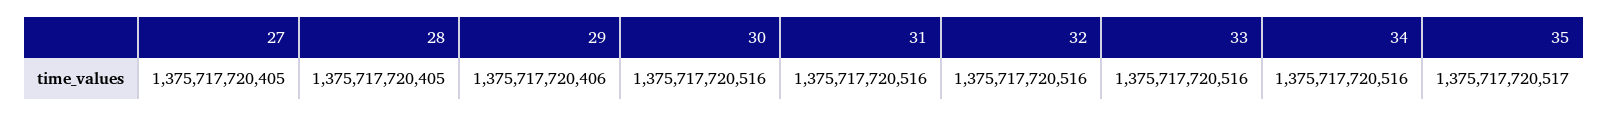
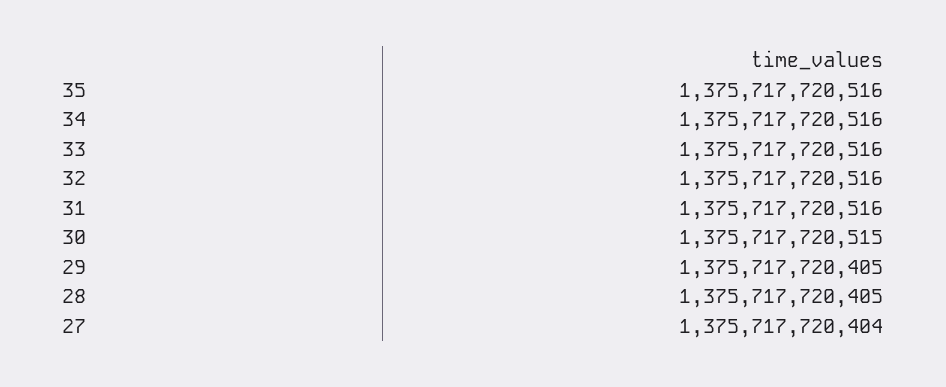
  {
-   "27": 1375717720405,
+   "27": 1375717720404,
    "28": 1375717720405,
-   "29": 1375717720406,
+   "29": 1375717720405,
-   "30": 1375717720516,
+   "30": 1375717720515,
    "31": 1375717720516,
    "32": 1375717720516,
    "33": 1375717720516,
    "34": 1375717720516,
-   "35": 1375717720517
+   "35": 1375717720516
  }

